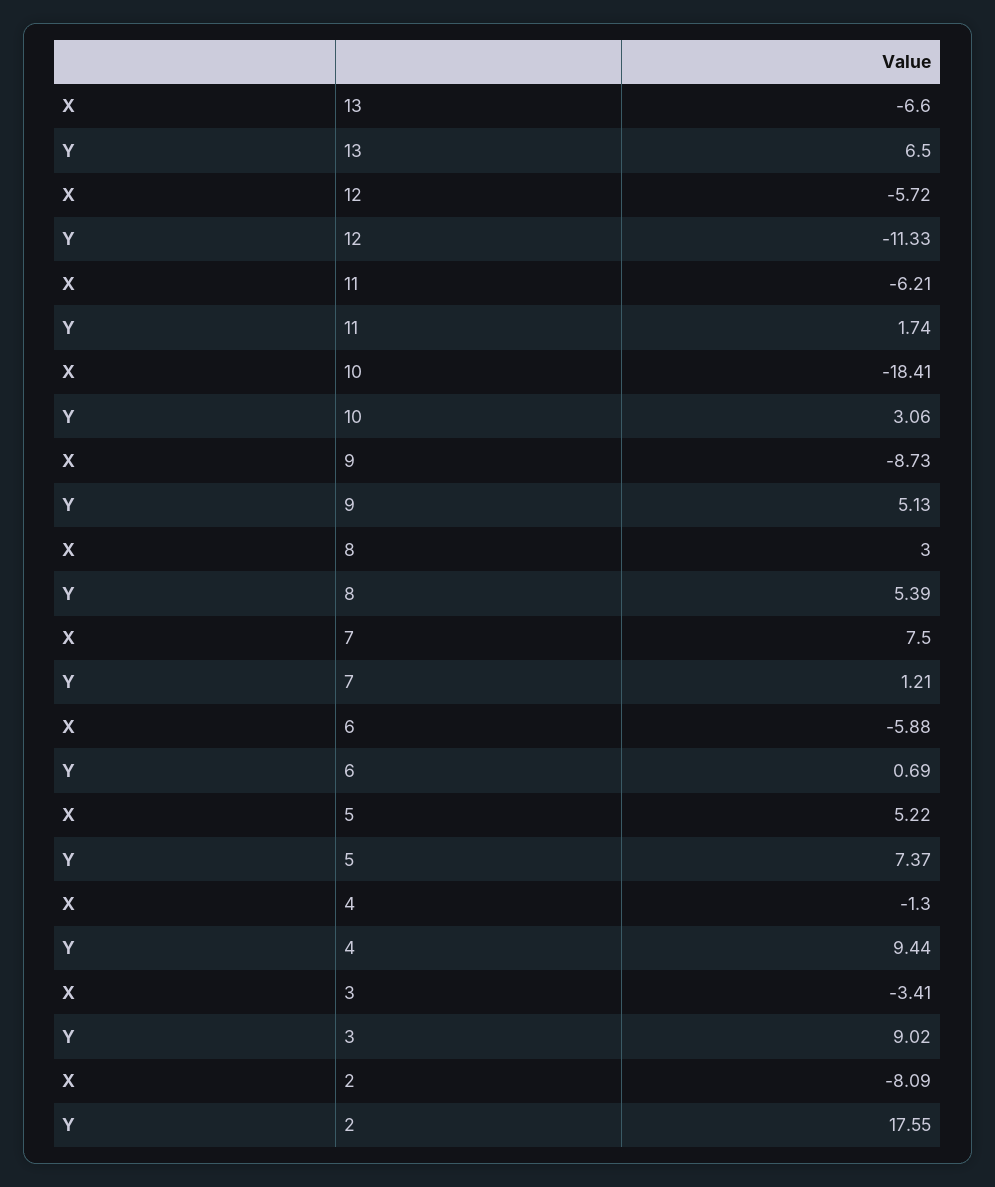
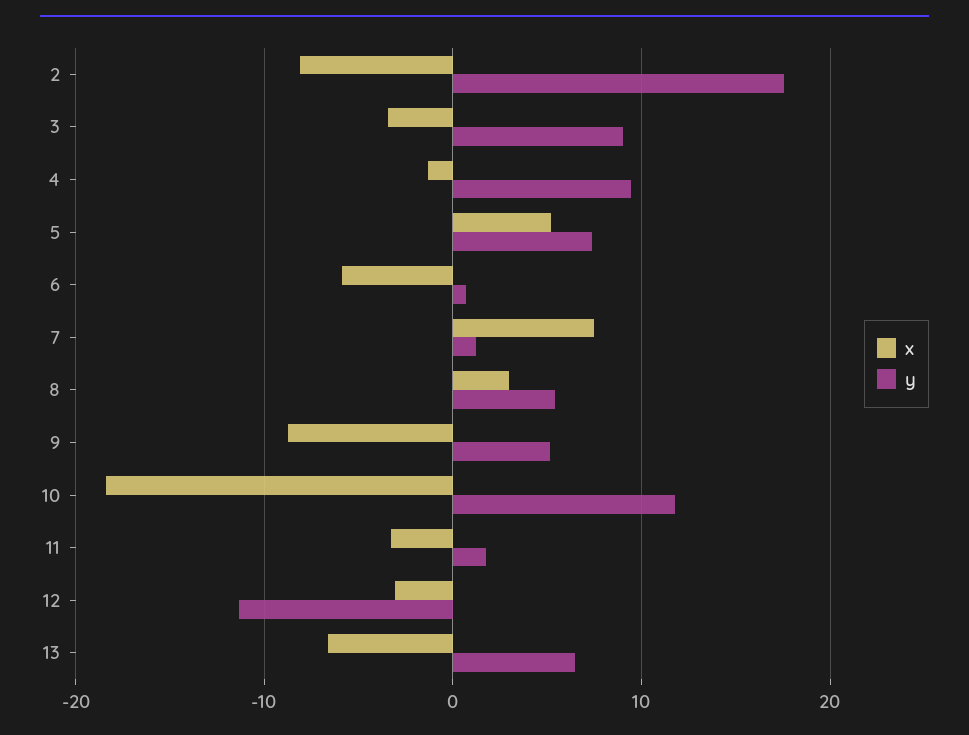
  {
    "X": {
      "13": -6.6,
-     "12": -5.72,
+     "12": -3,
-     "11": -6.21,
+     "11": -3,
      "10": -18.41,
      "9": -8.73,
      "8": 3,
      "7": 7.5,
      "6": -5.88,
      "5": 5.22,
      "4": -1.3,
      "3": -3.41,
      "2": -8.09
    },
    "Y": {
      "13": 6.5,
      "12": -11.33,
      "11": 1.74,
-     "10": 3.06,
+     "10": 12,
      "9": 5.13,
      "8": 5.39,
      "7": 1.21,
      "6": 0.69,
      "5": 7.37,
      "4": 9.44,
      "3": 9.02,
      "2": 17.55
    }
  }

